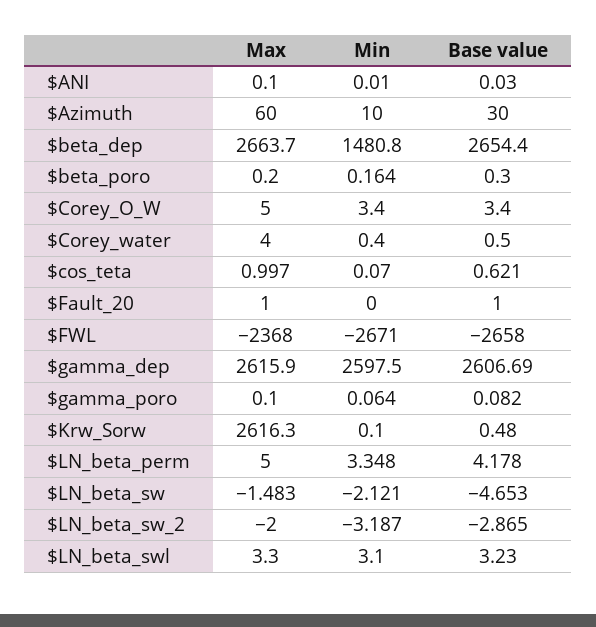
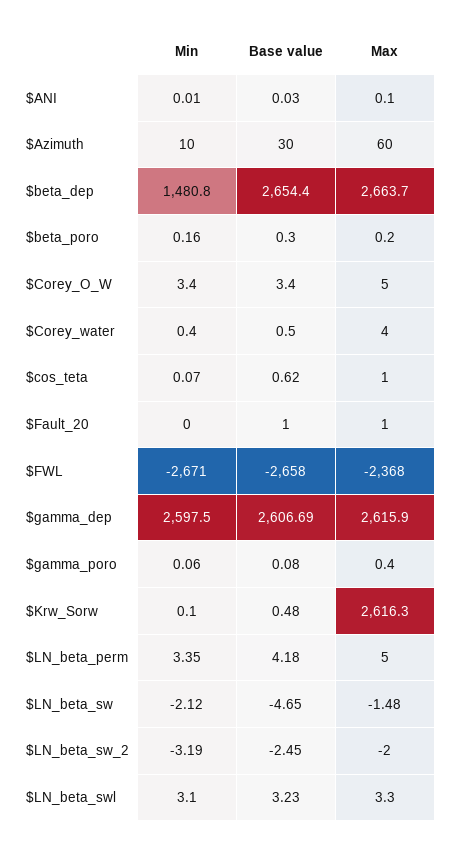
  {
    "Max": {
      "$ANI": 0.1,
      "$Azimuth": 60,
      "$beta_dep": 2663.7,
      "$beta_poro": 0.2,
      "$Corey_O_W": 5,
      "$Corey_water": 4,
      "$cos_teta": 0.997,
      "$Fault_20": 1,
      "$FWL": -2368,
      "$gamma_dep": 2615.9,
-     "$gamma_poro": 0.1,
+     "$gamma_poro": 0.4,
      "$Krw_Sorw": 2616.3,
      "$LN_beta_perm": 5,
      "$LN_beta_sw": -1.483,
      "$LN_beta_sw_2": -2,
      "$LN_beta_swl": 3.3
    },
    "Min": {
      "$ANI": 0.01,
      "$Azimuth": 10,
      "$beta_dep": 1480.8,
      "$beta_poro": 0.164,
      "$Corey_O_W": 3.4,
      "$Corey_water": 0.4,
      "$cos_teta": 0.07,
      "$Fault_20": 0,
      "$FWL": -2671,
      "$gamma_dep": 2597.5,
      "$gamma_poro": 0.064,
      "$Krw_Sorw": 0.1,
      "$LN_beta_perm": 3.348,
      "$LN_beta_sw": -2.121,
      "$LN_beta_sw_2": -3.187,
      "$LN_beta_swl": 3.1
    },
    "Base value": {
      "$ANI": 0.03,
      "$Azimuth": 30,
      "$beta_dep": 2654.4,
      "$beta_poro": 0.3,
      "$Corey_O_W": 3.4,
      "$Corey_water": 0.5,
      "$cos_teta": 0.621,
      "$Fault_20": 1,
      "$FWL": -2658,
      "$gamma_dep": 2606.69,
      "$gamma_poro": 0.082,
      "$Krw_Sorw": 0.48,
      "$LN_beta_perm": 4.178,
      "$LN_beta_sw": -4.653,
-     "$LN_beta_sw_2": -2.865,
+     "$LN_beta_sw_2": -2.45,
      "$LN_beta_swl": 3.23
    }
  }

